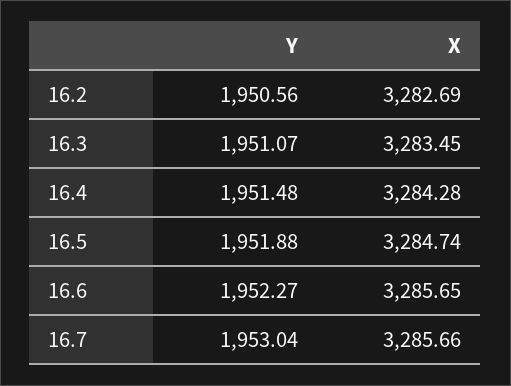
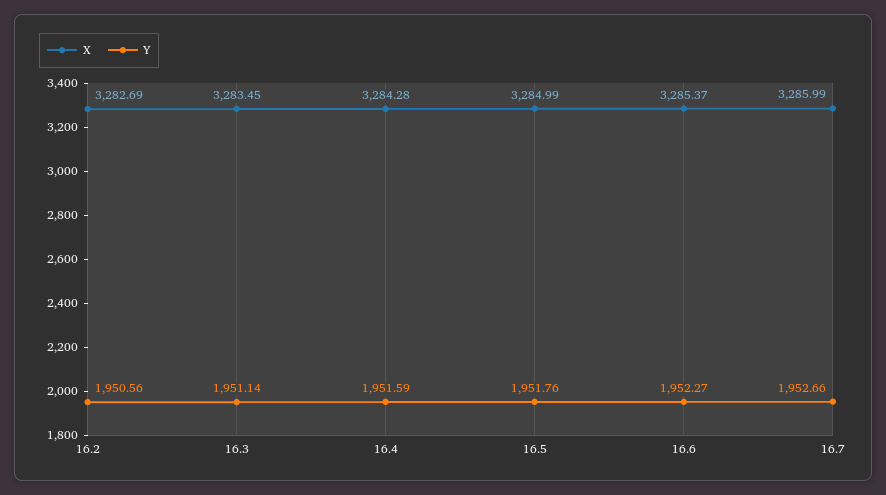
  {
    "Y": {
      "16.2": 1950.56,
-     "16.3": 1951.07,
+     "16.3": 1951.14,
-     "16.4": 1951.48,
+     "16.4": 1951.59,
-     "16.5": 1951.88,
+     "16.5": 1951.76,
      "16.6": 1952.27,
-     "16.7": 1953.04
+     "16.7": 1952.66
    },
    "X": {
      "16.2": 3282.69,
      "16.3": 3283.45,
      "16.4": 3284.28,
-     "16.5": 3284.74,
+     "16.5": 3284.99,
-     "16.6": 3285.65,
+     "16.6": 3285.37,
-     "16.7": 3285.66
+     "16.7": 3285.99
    }
  }

